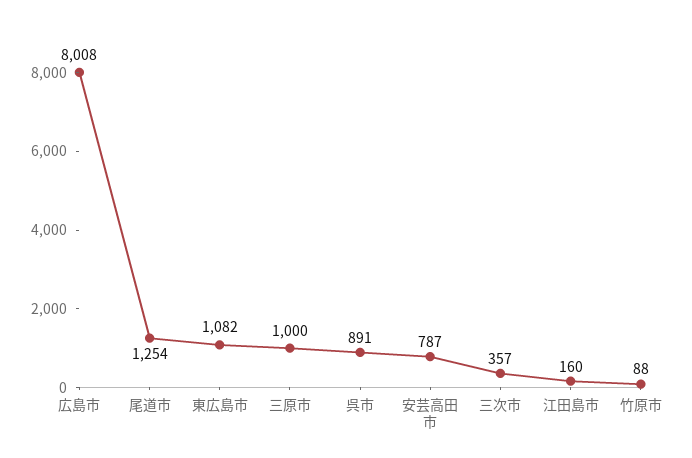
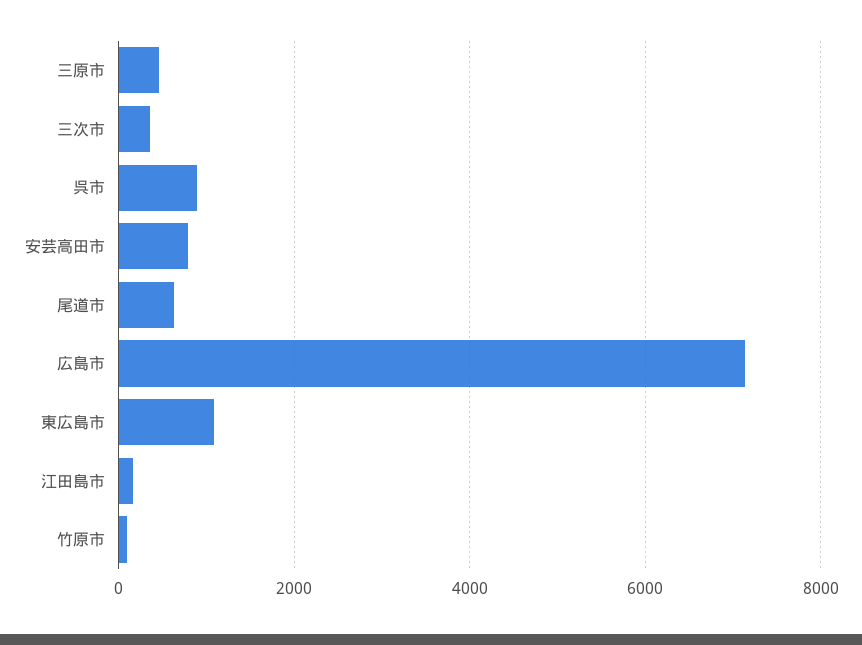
  {
-   "広島市": 8008,
+   "広島市": 7200,
-   "尾道市": 1254,
+   "尾道市": 600,
    "東広島市": 1082,
-   "三原市": 1000,
+   "三原市": 400,
    "呉市": 891,
    "安芸高田市": 787,
    "三次市": 357,
    "江田島市": 160,
    "竹原市": 88
  }

